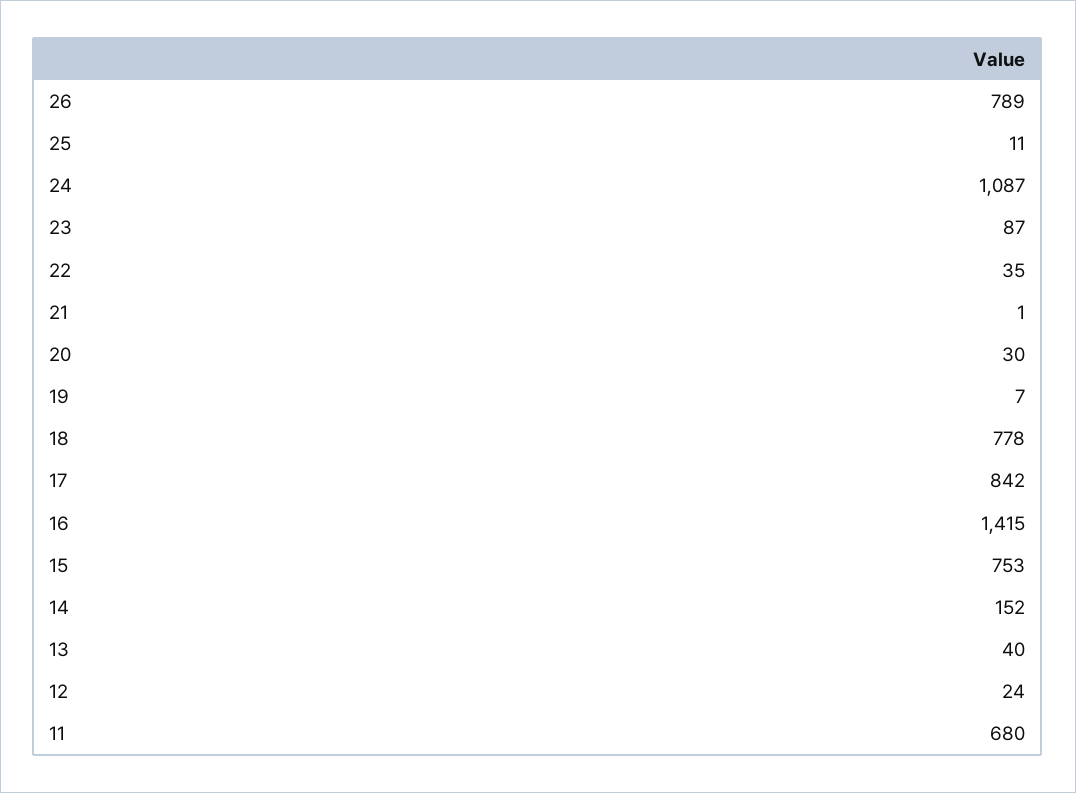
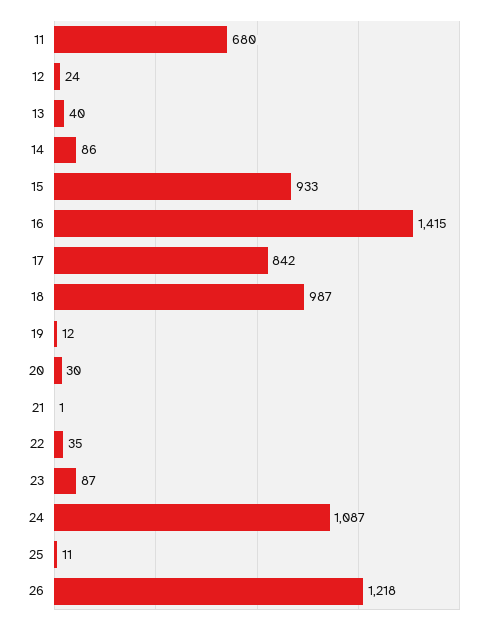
  {
-   "26": 789,
+   "26": 1218,
    "25": 11,
    "24": 1087,
    "23": 87,
    "22": 35,
    "21": 1,
    "20": 30,
-   "19": 7,
+   "19": 12,
-   "18": 778,
+   "18": 987,
    "17": 842,
    "16": 1415,
-   "15": 753,
+   "15": 933,
-   "14": 152,
+   "14": 86,
    "13": 40,
    "12": 24,
    "11": 680
  }

